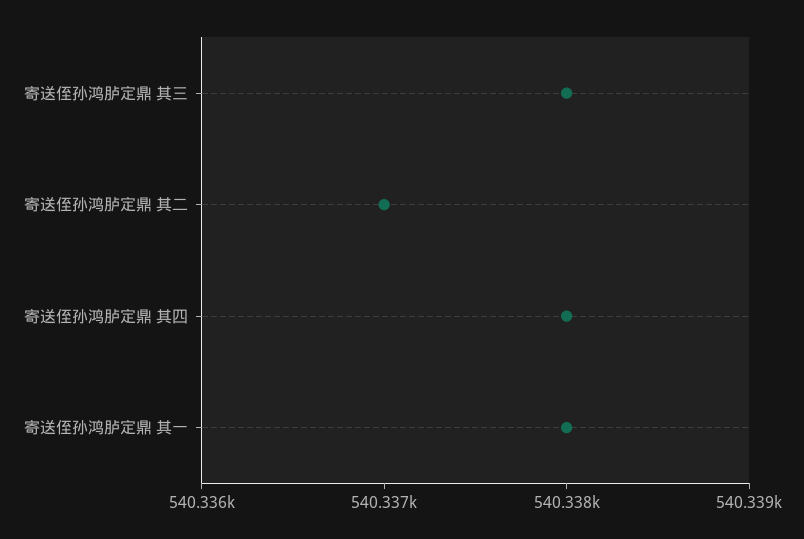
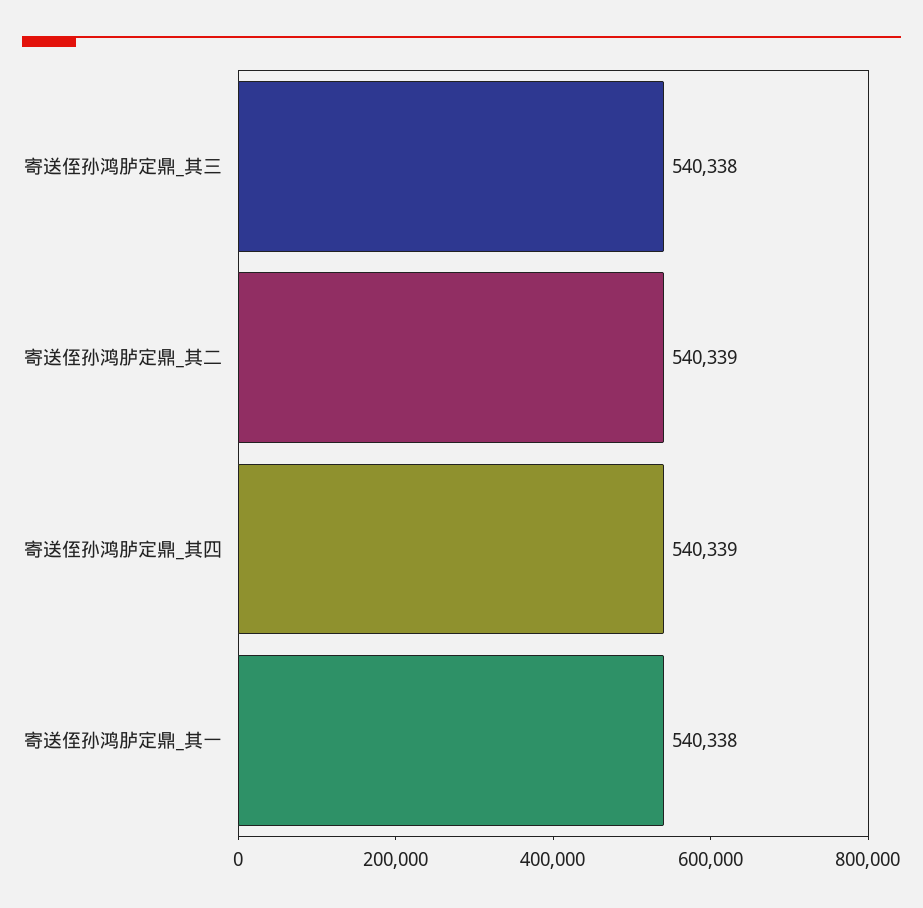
  {
    "寄送侄孙鸿胪定鼎 其三": 540338,
-   "寄送侄孙鸿胪定鼎 其二": 540337,
+   "寄送侄孙鸿胪定鼎 其二": 540339,
-   "寄送侄孙鸿胪定鼎 其四": 540338,
+   "寄送侄孙鸿胪定鼎 其四": 540339,
    "寄送侄孙鸿胪定鼎 其一": 540338
  }

